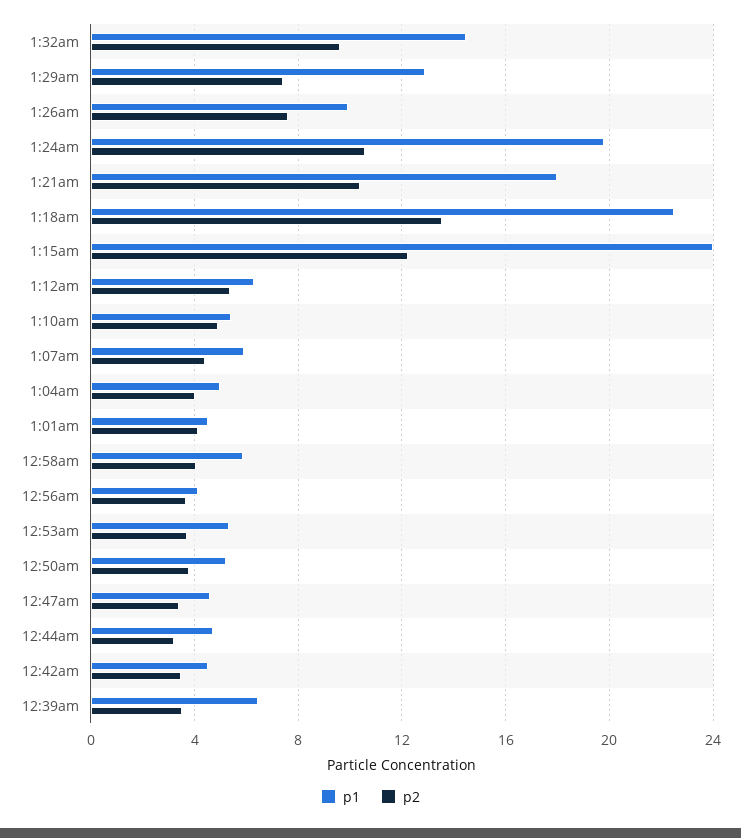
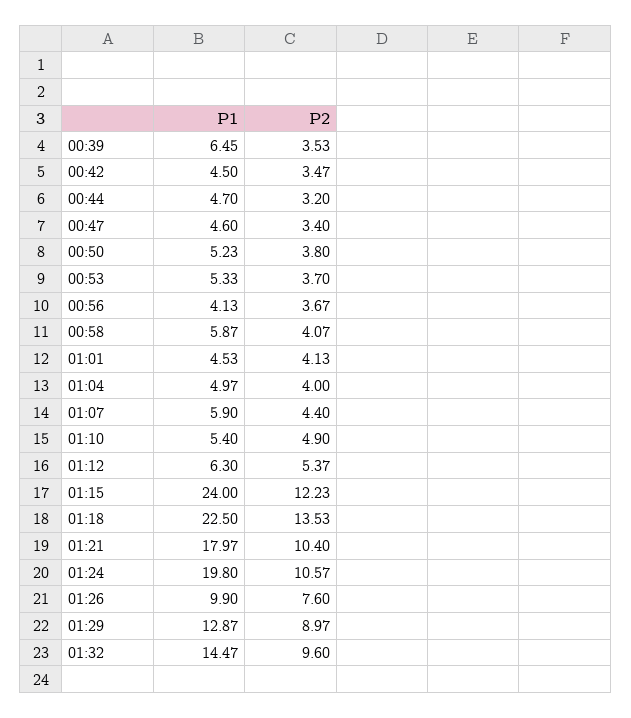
  {
    "p1": {
      "1:32am": 14.47,
      "1:29am": 12.87,
      "1:26am": 9.9,
      "1:24am": 19.8,
      "1:21am": 17.97,
      "1:18am": 22.5,
      "1:15am": 24,
      "1:12am": 6.3,
      "1:10am": 5.4,
      "1:07am": 5.9,
      "1:04am": 4.97,
      "1:01am": 4.53,
      "12:58am": 5.87,
      "12:56am": 4.13,
      "12:53am": 5.33,
      "12:50am": 5.23,
      "12:47am": 4.6,
      "12:44am": 4.7,
      "12:42am": 4.5,
      "12:39am": 6.45
    },
    "p2": {
      "1:32am": 9.6,
-     "1:29am": 7.5,
+     "1:29am": 8.97,
      "1:26am": 7.6,
      "1:24am": 10.57,
      "1:21am": 10.4,
      "1:18am": 13.53,
      "1:15am": 12.23,
      "1:12am": 5.37,
      "1:10am": 4.9,
      "1:07am": 4.4,
      "1:04am": 4,
      "1:01am": 4.13,
      "12:58am": 4.07,
      "12:56am": 3.67,
      "12:53am": 3.7,
      "12:50am": 3.8,
      "12:47am": 3.4,
      "12:44am": 3.2,
      "12:42am": 3.47,
      "12:39am": 3.53
    }
  }

